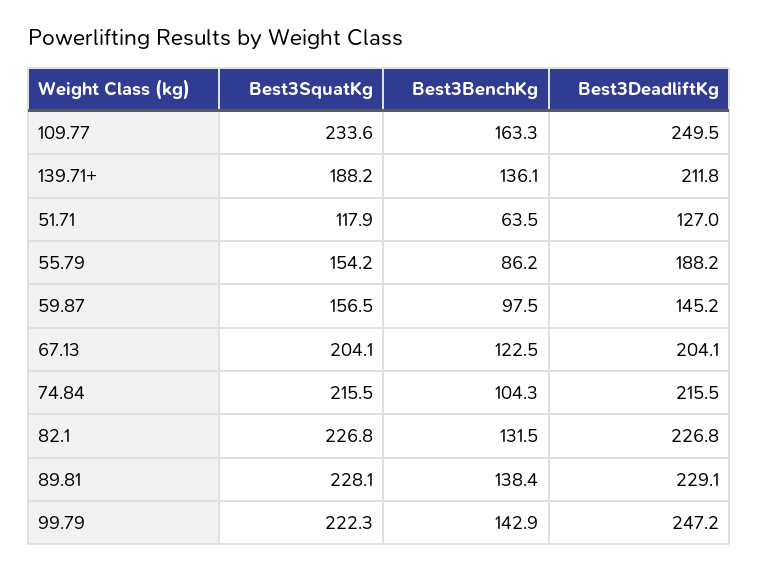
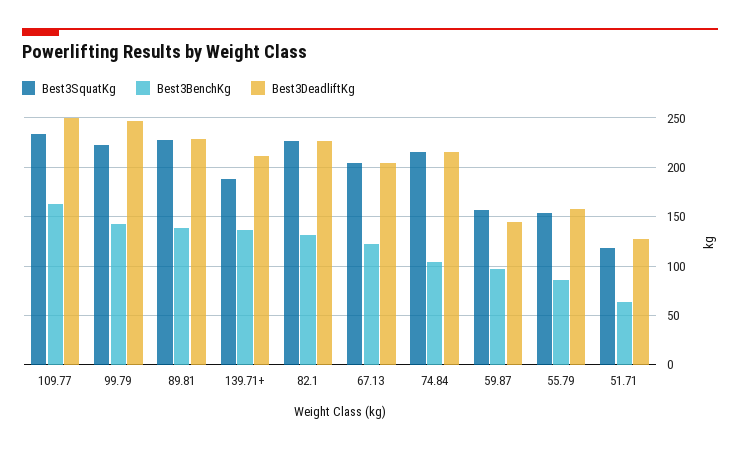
  {
    "Best3SquatKg": {
      "109.77": 233.6,
      "139.71+": 188.2,
      "51.71": 117.9,
      "55.79": 154.2,
      "59.87": 156.5,
      "67.13": 204.1,
      "74.84": 215.5,
      "82.1": 226.8,
      "89.81": 228.1,
      "99.79": 222.3
    },
    "Best3BenchKg": {
      "109.77": 163.3,
      "139.71+": 136.1,
      "51.71": 63.5,
      "55.79": 86.2,
      "59.87": 97.5,
      "67.13": 122.5,
      "74.84": 104.3,
      "82.1": 131.5,
      "89.81": 138.4,
      "99.79": 142.9
    },
    "Best3DeadliftKg": {
      "109.77": 249.5,
      "139.71+": 211.8,
      "51.71": 127,
-     "55.79": 188.2,
+     "55.79": 160,
      "59.87": 145.2,
      "67.13": 204.1,
      "74.84": 215.5,
      "82.1": 226.8,
      "89.81": 229.1,
      "99.79": 247.2
    }
  }

